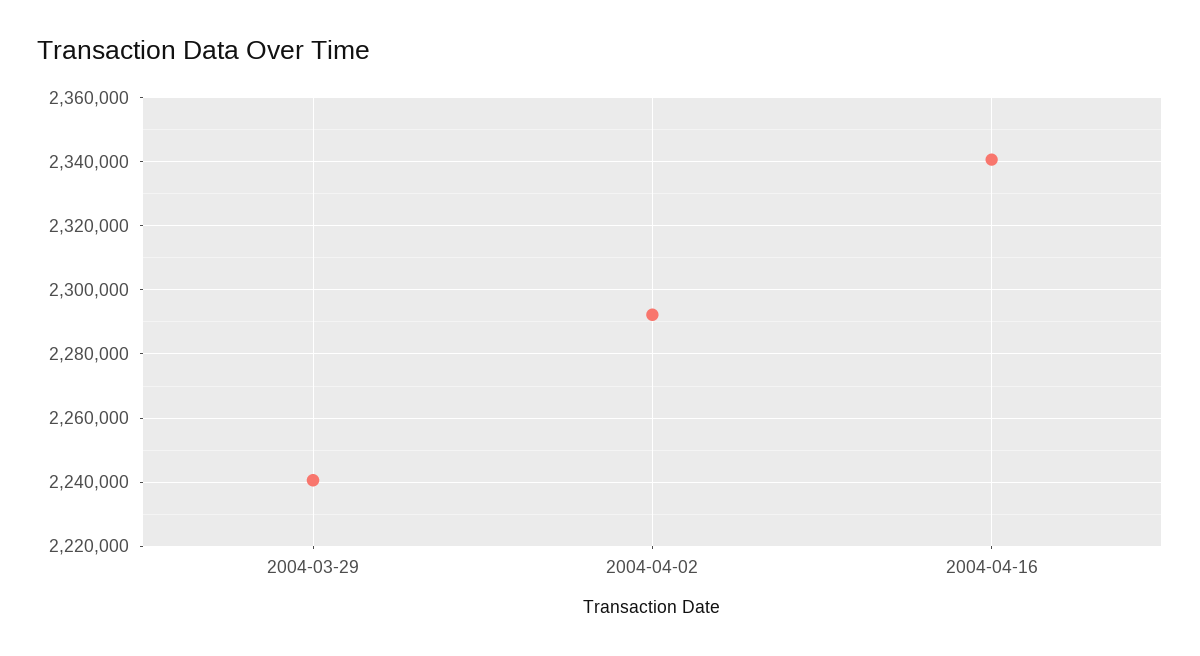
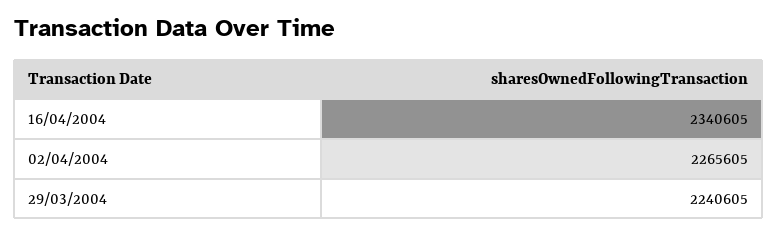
  {
    "2004-03-29": 2240605,
-   "2004-04-02": 2292000,
+   "2004-04-02": 2265605,
    "2004-04-16": 2340605
  }

